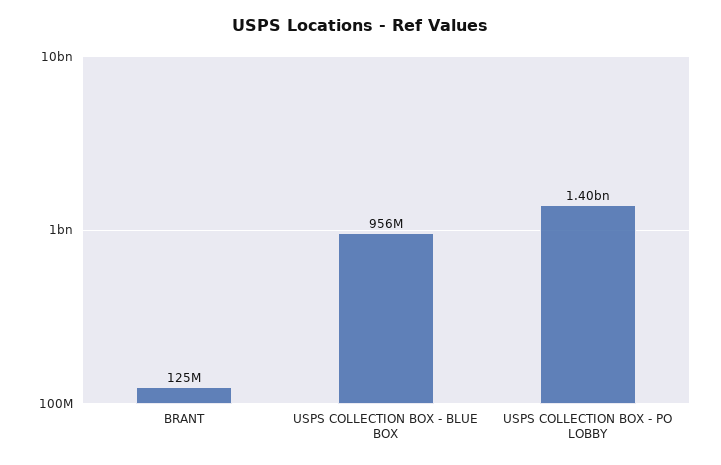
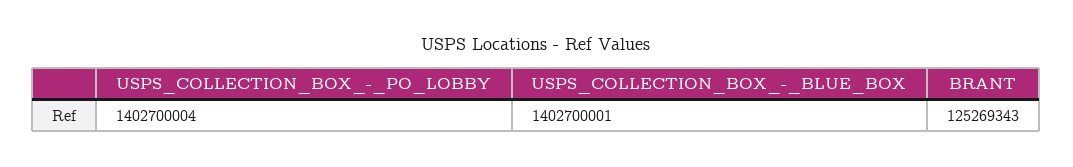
  {
    "BRANT": 125269343,
-   "USPS COLLECTION BOX - BLUE BOX": 956000000,
+   "USPS COLLECTION BOX - BLUE BOX": 1402700001,
    "USPS COLLECTION BOX - PO LOBBY": 1402700004
  }

